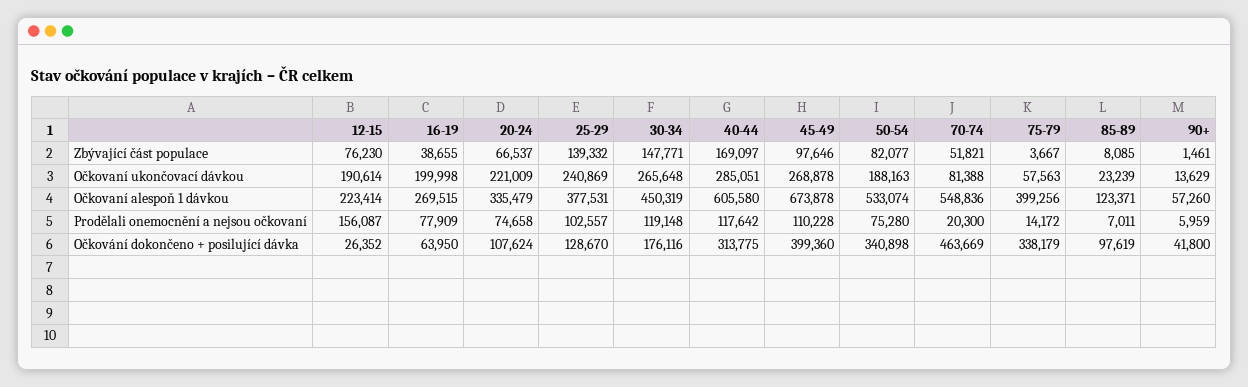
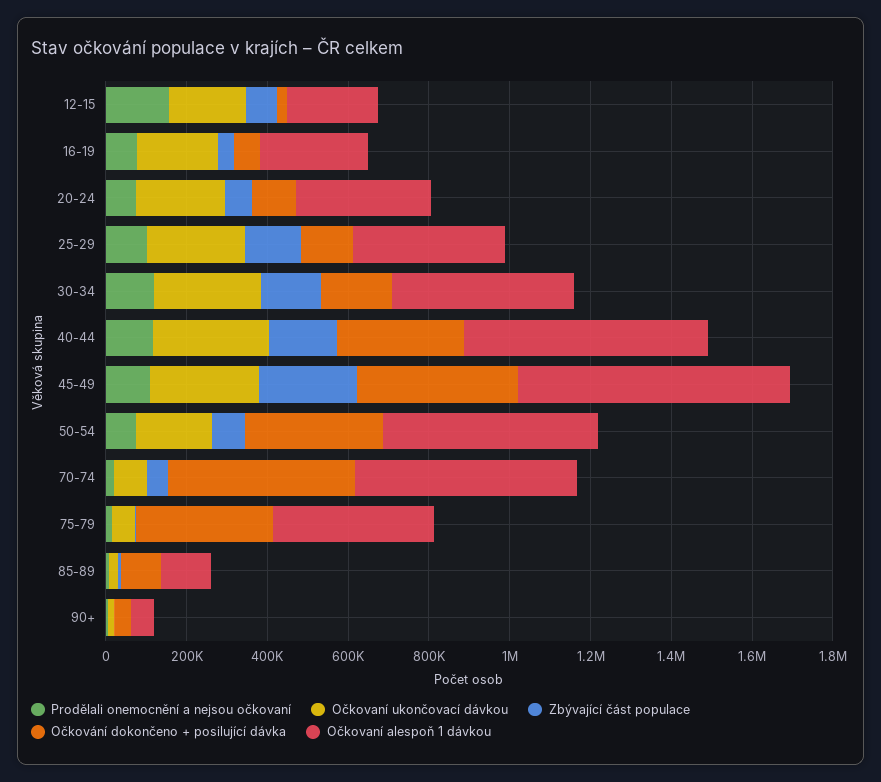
  {
    "Zbývající část populace": {
      "12-15": 76230,
      "16-19": 38655,
      "20-24": 66537,
      "25-29": 139332,
      "30-34": 147771,
      "40-44": 169097,
-     "45-49": 97646,
+     "45-49": 250000,
      "50-54": 82077,
      "70-74": 51821,
      "75-79": 3667,
      "85-89": 8085,
      "90+": 1461
    },
    "Očkovaní ukončovací dávkou": {
      "12-15": 190614,
      "16-19": 199998,
      "20-24": 221009,
      "25-29": 240869,
      "30-34": 265648,
      "40-44": 285051,
      "45-49": 268878,
      "50-54": 188163,
      "70-74": 81388,
      "75-79": 57563,
      "85-89": 23239,
      "90+": 13629
    },
    "Očkovaní alespoň 1 dávkou": {
      "12-15": 223414,
      "16-19": 269515,
      "20-24": 335479,
      "25-29": 377531,
      "30-34": 450319,
      "40-44": 605580,
      "45-49": 673878,
      "50-54": 533074,
      "70-74": 548836,
      "75-79": 399256,
      "85-89": 123371,
      "90+": 57260
    },
    "Prodělali onemocnění a nejsou očkovaní": {
      "12-15": 156087,
      "16-19": 77909,
      "20-24": 74658,
      "25-29": 102557,
      "30-34": 119148,
      "40-44": 117642,
      "45-49": 110228,
      "50-54": 75280,
      "70-74": 20300,
      "75-79": 14172,
      "85-89": 7011,
      "90+": 5959
    },
    "Očkování dokončeno + posilující dávka": {
      "12-15": 26352,
      "16-19": 63950,
      "20-24": 107624,
      "25-29": 128670,
      "30-34": 176116,
      "40-44": 313775,
      "45-49": 399360,
      "50-54": 340898,
      "70-74": 463669,
      "75-79": 338179,
      "85-89": 97619,
      "90+": 41800
    }
  }

